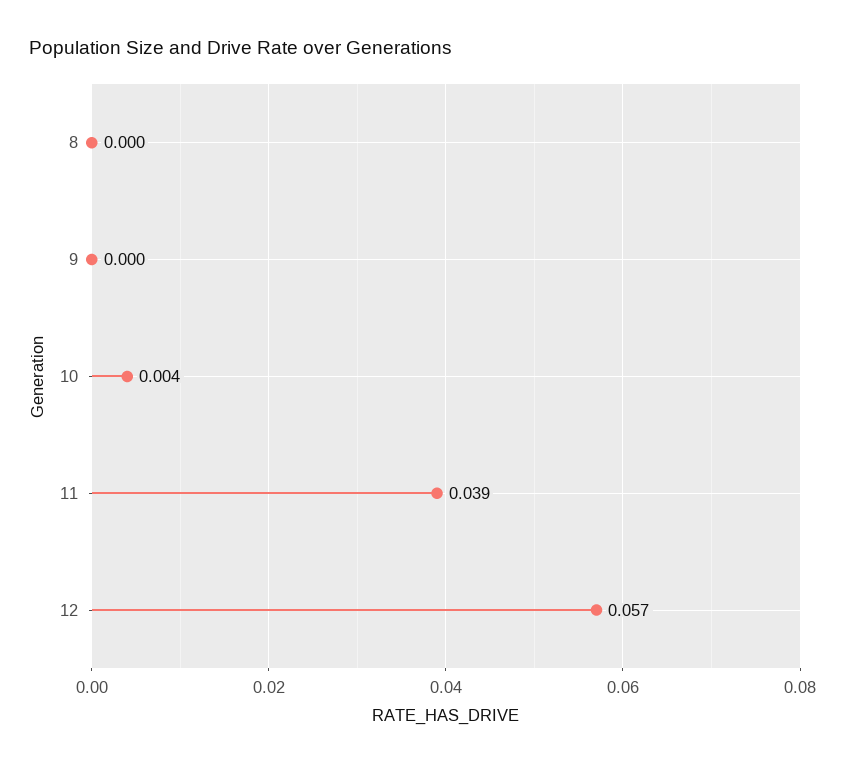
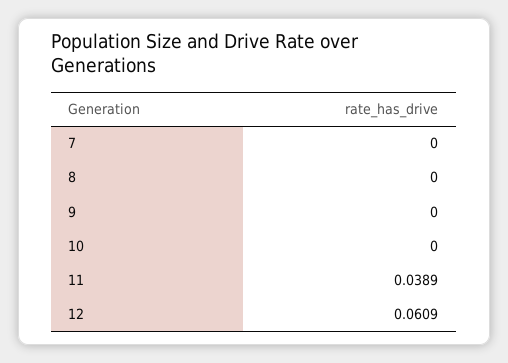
  {
    "8": 0,
    "9": 0,
-   "10": 0.004,
+   "10": 0,
    "11": 0.0389,
-   "12": 0.057
+   "12": 0.0609,
+   "7": 0
  }

